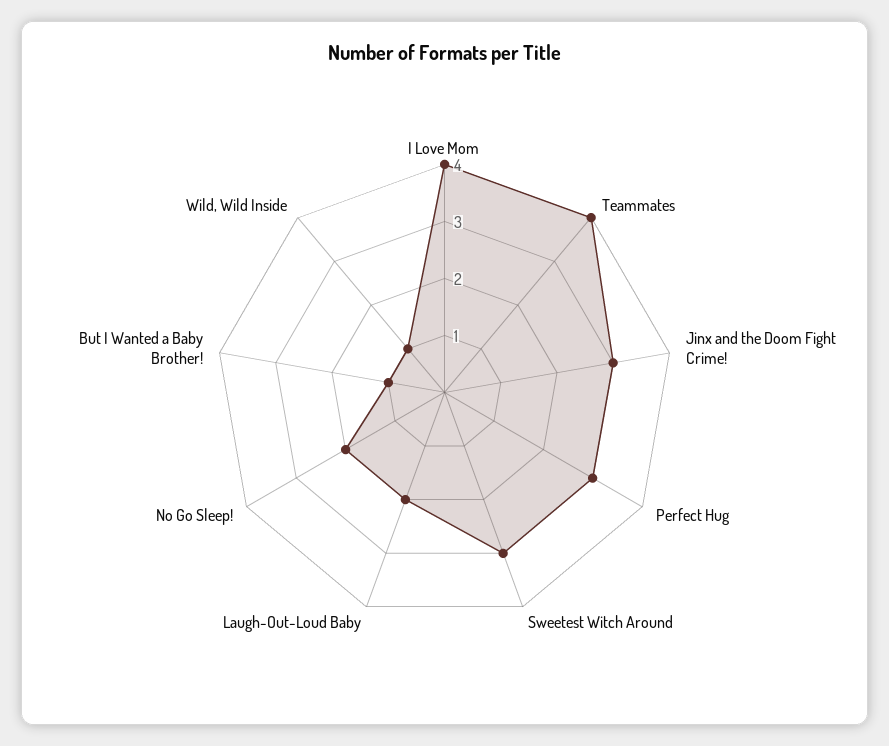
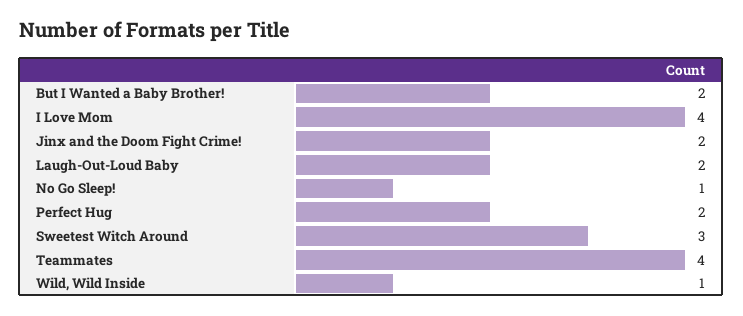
  {
    "I Love Mom": 4,
    "Teammates": 4,
-   "Jinx and the Doom Fight Crime!": 3,
+   "Jinx and the Doom Fight Crime!": 2,
-   "Perfect Hug": 3,
+   "Perfect Hug": 2,
    "Sweetest Witch Around": 3,
    "Laugh-Out-Loud Baby": 2,
-   "No Go Sleep!": 2,
+   "No Go Sleep!": 1,
-   "But I Wanted a Baby Brother!": 1,
+   "But I Wanted a Baby Brother!": 2,
    "Wild, Wild Inside": 1
  }

